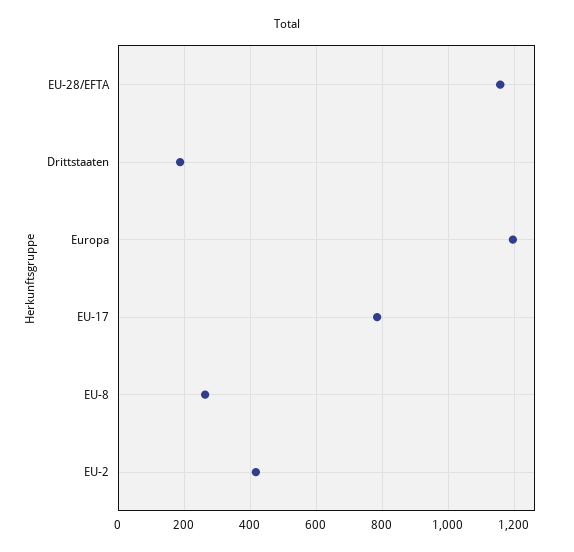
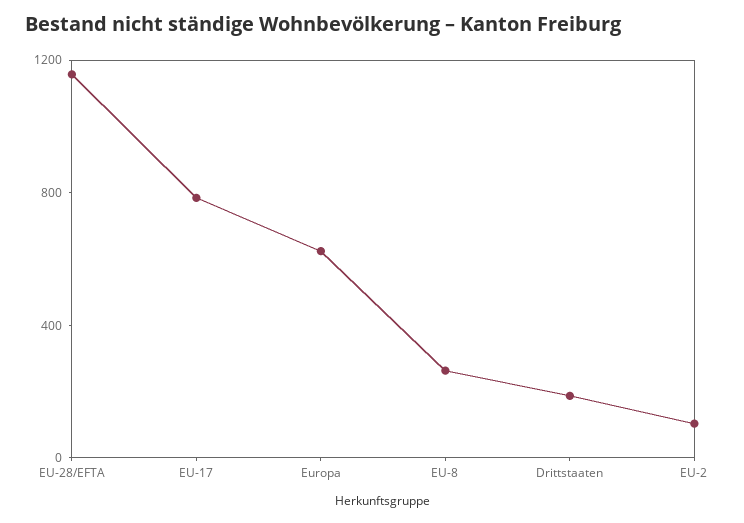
  {
    "EU-28/EFTA": 1160,
    "Drittstaaten": 180,
-   "Europa": 1200,
+   "Europa": 600,
    "EU-17": 780,
    "EU-8": 260,
-   "EU-2": 420
+   "EU-2": 100
  }

